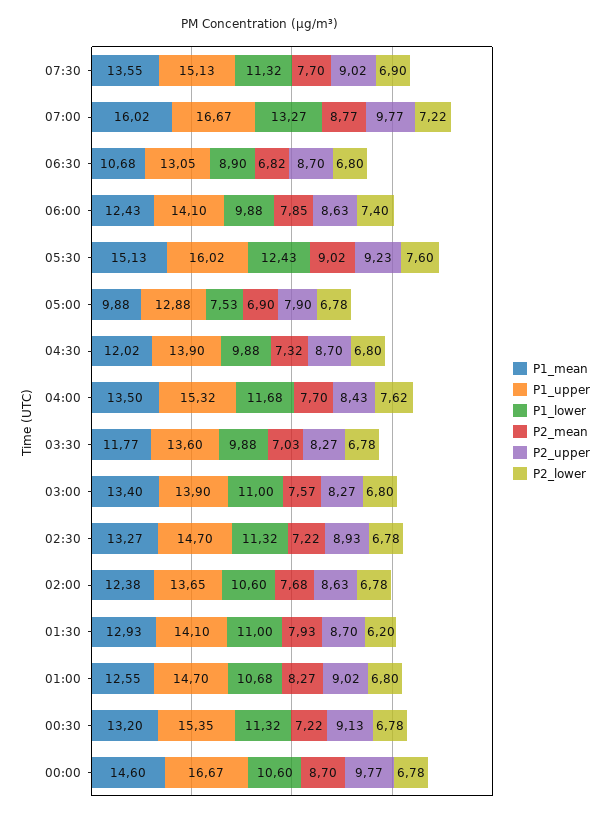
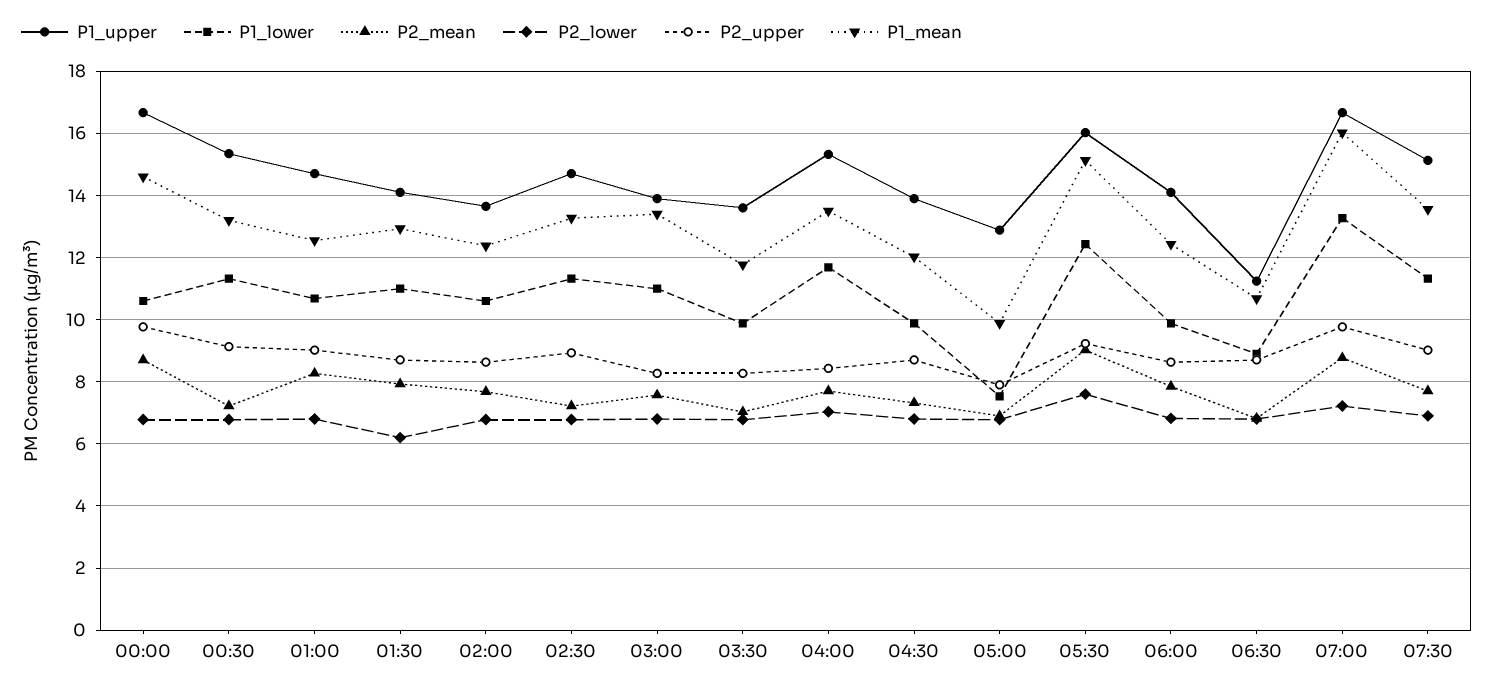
  {
    "P1_mean": {
      "07:30": 13.55,
      "07:00": 16.02,
      "06:30": 10.68,
      "06:00": 12.43,
      "05:30": 15.13,
      "05:00": 9.88,
      "04:30": 12.02,
      "04:00": 13.5,
      "03:30": 11.77,
      "03:00": 13.4,
      "02:30": 13.27,
      "02:00": 12.38,
      "01:30": 12.93,
      "01:00": 12.55,
      "00:30": 13.2,
      "00:00": 14.6
    },
    "P1_upper": {
      "07:30": 15.13,
      "07:00": 16.67,
-     "06:30": 13.05,
+     "06:30": 11.2,
      "06:00": 14.1,
      "05:30": 16.02,
      "05:00": 12.88,
      "04:30": 13.9,
      "04:00": 15.32,
      "03:30": 13.6,
      "03:00": 13.9,
      "02:30": 14.7,
      "02:00": 13.65,
      "01:30": 14.1,
      "01:00": 14.7,
      "00:30": 15.35,
      "00:00": 16.67
    },
    "P1_lower": {
      "07:30": 11.32,
      "07:00": 13.27,
      "06:30": 8.9,
      "06:00": 9.88,
      "05:30": 12.43,
      "05:00": 7.53,
      "04:30": 9.88,
      "04:00": 11.68,
      "03:30": 9.88,
      "03:00": 11,
      "02:30": 11.32,
      "02:00": 10.6,
      "01:30": 11,
      "01:00": 10.68,
      "00:30": 11.32,
      "00:00": 10.6
    },
    "P2_mean": {
      "07:30": 7.7,
      "07:00": 8.77,
      "06:30": 6.82,
      "06:00": 7.85,
      "05:30": 9.02,
      "05:00": 6.9,
      "04:30": 7.32,
      "04:00": 7.7,
      "03:30": 7.03,
      "03:00": 7.57,
      "02:30": 7.22,
      "02:00": 7.68,
      "01:30": 7.93,
      "01:00": 8.27,
      "00:30": 7.22,
      "00:00": 8.7
    },
    "P2_upper": {
      "07:30": 9.02,
      "07:00": 9.77,
      "06:30": 8.7,
      "06:00": 8.63,
      "05:30": 9.23,
      "05:00": 7.9,
      "04:30": 8.7,
      "04:00": 8.43,
      "03:30": 8.27,
      "03:00": 8.27,
      "02:30": 8.93,
      "02:00": 8.63,
      "01:30": 8.7,
      "01:00": 9.02,
      "00:30": 9.13,
      "00:00": 9.77
    },
    "P2_lower": {
      "07:30": 6.9,
      "07:00": 7.22,
      "06:30": 6.8,
-     "06:00": 7.4,
+     "06:00": 6.8,
      "05:30": 7.6,
      "05:00": 6.78,
      "04:30": 6.8,
-     "04:00": 7.62,
+     "04:00": 7,
      "03:30": 6.78,
      "03:00": 6.8,
      "02:30": 6.78,
      "02:00": 6.78,
      "01:30": 6.2,
      "01:00": 6.8,
      "00:30": 6.78,
      "00:00": 6.78
    }
  }

